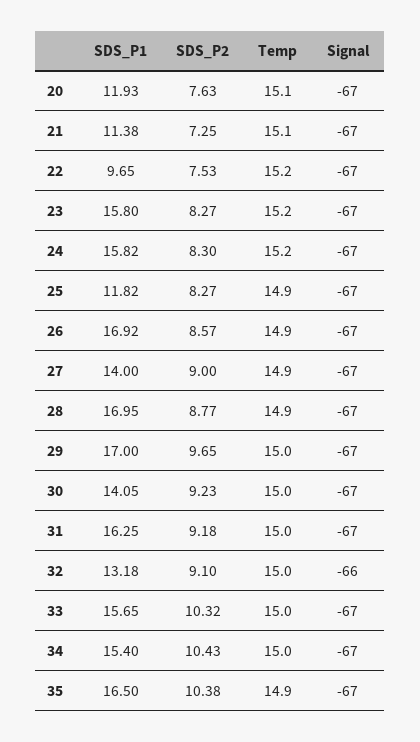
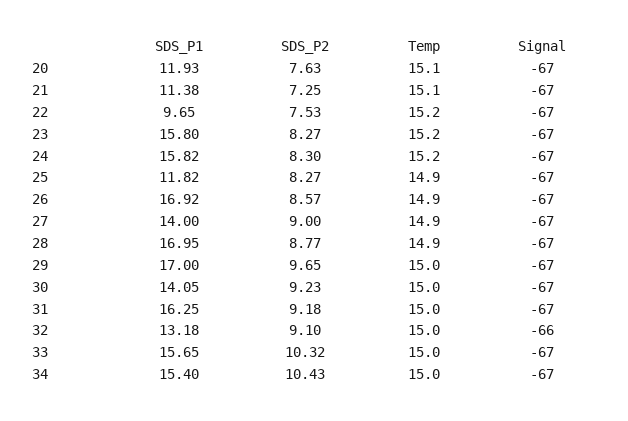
  {
    "SDS_P1": {
      "20": 11.93,
      "21": 11.38,
      "22": 9.65,
      "23": 15.8,
      "24": 15.82,
      "25": 11.82,
      "26": 16.92,
      "27": 14,
      "28": 16.95,
      "29": 17,
      "30": 14.05,
      "31": 16.25,
      "32": 13.18,
      "33": 15.65,
-     "34": 15.4,
+     "34": 15.4
-     "35": 16.5
    },
    "SDS_P2": {
      "20": 7.63,
      "21": 7.25,
      "22": 7.53,
      "23": 8.27,
      "24": 8.3,
      "25": 8.27,
      "26": 8.57,
      "27": 9,
      "28": 8.77,
      "29": 9.65,
      "30": 9.23,
      "31": 9.18,
      "32": 9.1,
      "33": 10.32,
-     "34": 10.43,
+     "34": 10.43
-     "35": 10.38
    },
    "Temp": {
      "20": 15.1,
      "21": 15.1,
      "22": 15.2,
      "23": 15.2,
      "24": 15.2,
      "25": 14.9,
      "26": 14.9,
      "27": 14.9,
      "28": 14.9,
      "29": 15,
      "30": 15,
      "31": 15,
      "32": 15,
      "33": 15,
-     "34": 15,
+     "34": 15
-     "35": 14.9
    },
    "Signal": {
      "20": -67,
      "21": -67,
      "22": -67,
      "23": -67,
      "24": -67,
      "25": -67,
      "26": -67,
      "27": -67,
      "28": -67,
      "29": -67,
      "30": -67,
      "31": -67,
      "32": -66,
      "33": -67,
-     "34": -67,
+     "34": -67
-     "35": -67
    }
  }

